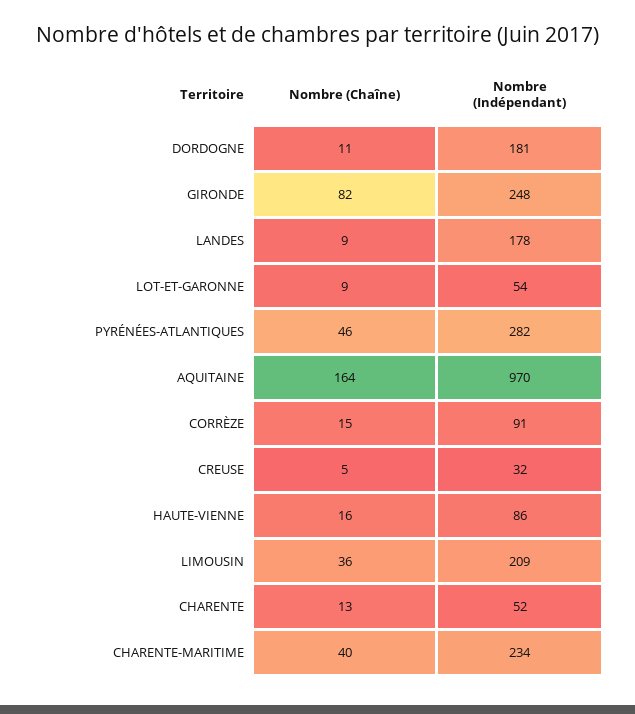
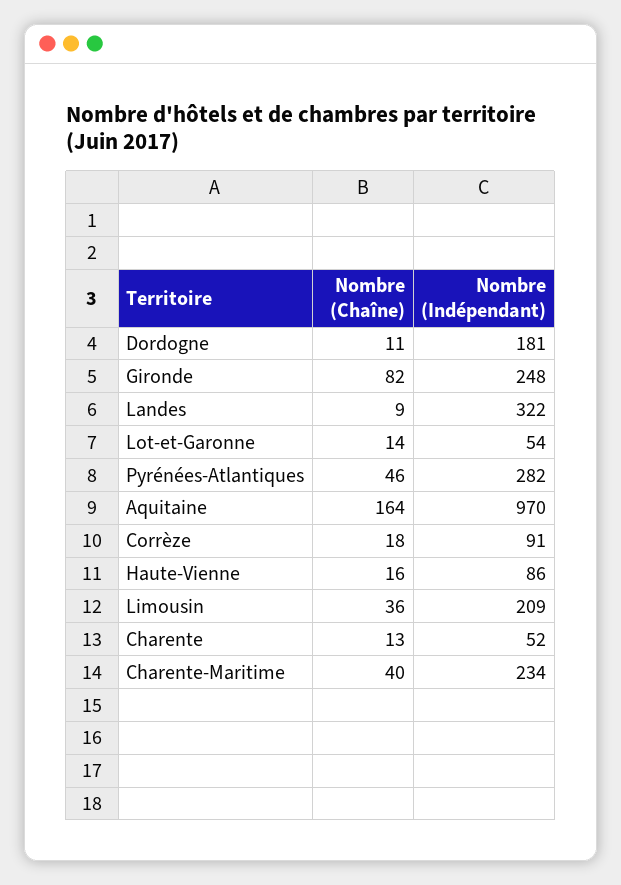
  {
    "Nombre (Chaîne)": {
      "DORDOGNE": 11,
      "GIRONDE": 82,
      "LANDES": 9,
-     "LOT-ET-GARONNE": 9,
+     "LOT-ET-GARONNE": 14,
      "PYRÉNÉES-ATLANTIQUES": 46,
      "AQUITAINE": 164,
-     "CORRÈZE": 15,
+     "CORRÈZE": 18,
-     "CREUSE": 5,
      "HAUTE-VIENNE": 16,
      "LIMOUSIN": 36,
      "CHARENTE": 13,
      "CHARENTE-MARITIME": 40
    },
    "Nombre (Indépendant)": {
      "DORDOGNE": 181,
      "GIRONDE": 248,
-     "LANDES": 178,
+     "LANDES": 322,
      "LOT-ET-GARONNE": 54,
      "PYRÉNÉES-ATLANTIQUES": 282,
      "AQUITAINE": 970,
      "CORRÈZE": 91,
-     "CREUSE": 32,
      "HAUTE-VIENNE": 86,
      "LIMOUSIN": 209,
      "CHARENTE": 52,
      "CHARENTE-MARITIME": 234
    }
  }

